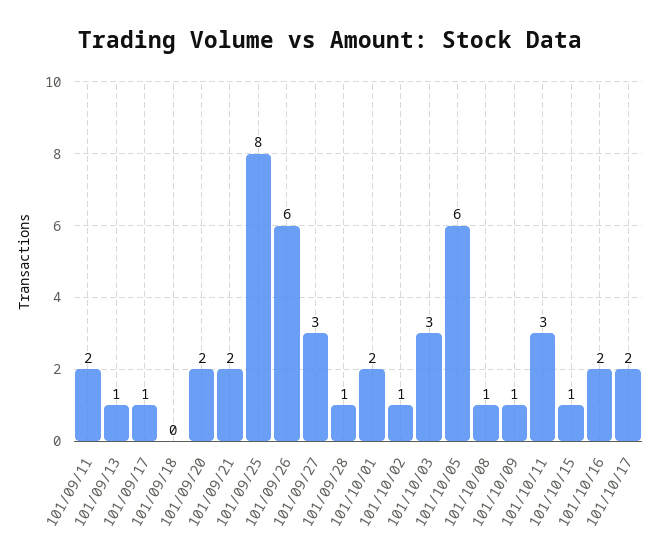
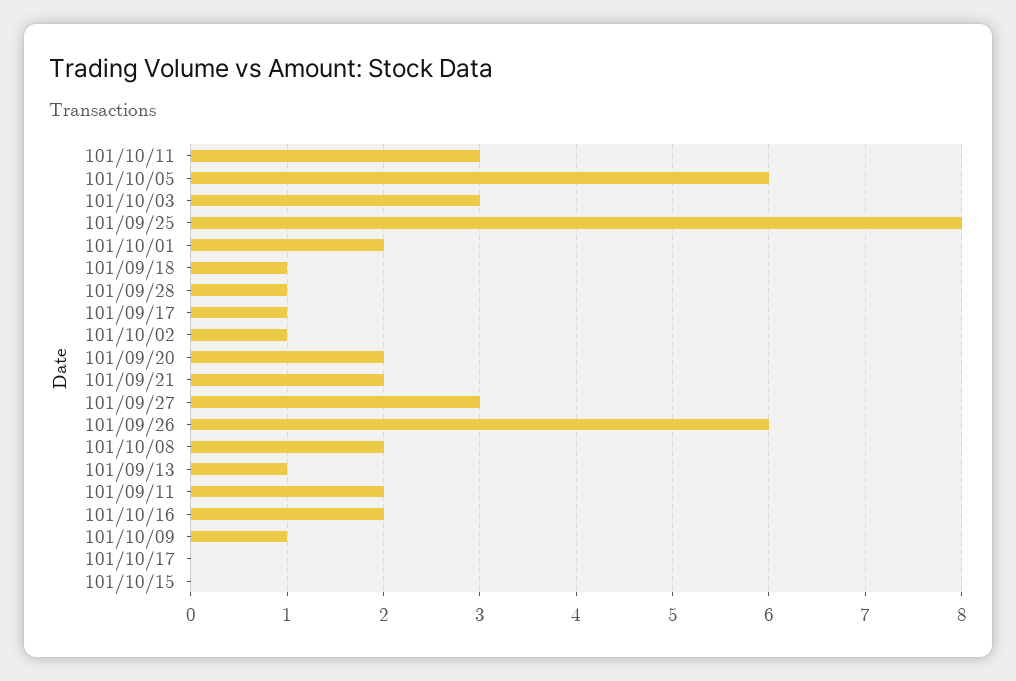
  {
    "101/09/11": 2,
    "101/09/13": 1,
    "101/09/17": 1,
-   "101/09/18": 0,
+   "101/09/18": 1,
    "101/09/20": 2,
    "101/09/21": 2,
    "101/09/25": 8,
    "101/09/26": 6,
    "101/09/27": 3,
    "101/09/28": 1,
    "101/10/01": 2,
    "101/10/02": 1,
    "101/10/03": 3,
    "101/10/05": 6,
-   "101/10/08": 1,
+   "101/10/08": 2,
    "101/10/09": 1,
    "101/10/11": 3,
-   "101/10/15": 1,
+   "101/10/15": 0,
    "101/10/16": 2,
-   "101/10/17": 2
+   "101/10/17": 0
  }

